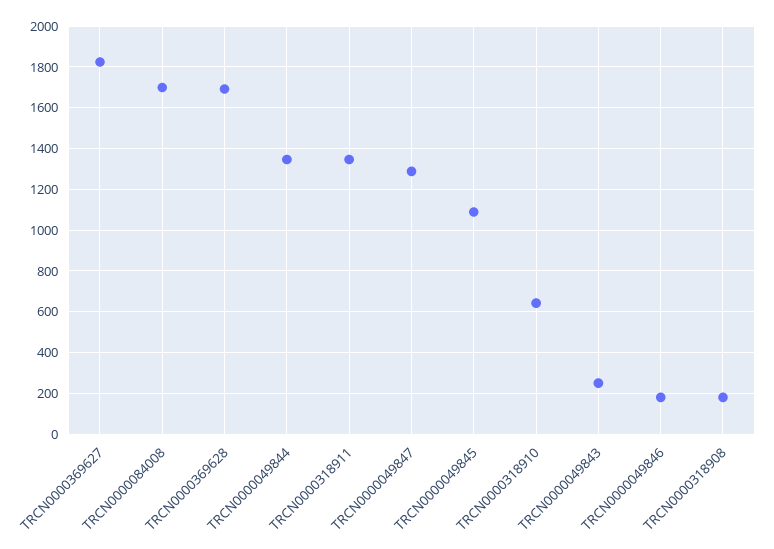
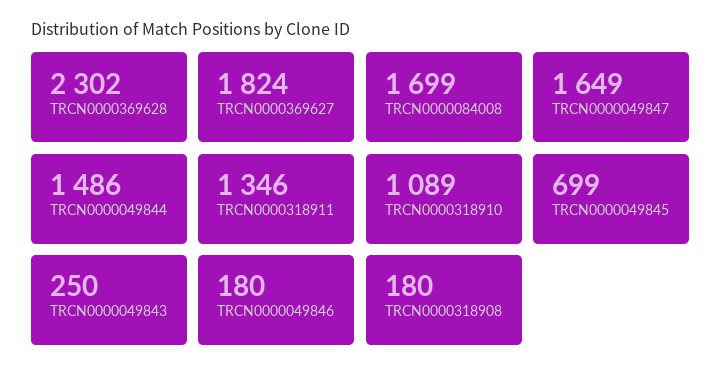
  {
    "TRCN0000369627": 1824,
    "TRCN0000084008": 1699,
-   "TRCN0000369628": 1700,
+   "TRCN0000369628": 2302,
-   "TRCN0000049844": 1350,
+   "TRCN0000049844": 1486,
    "TRCN0000318911": 1346,
-   "TRCN0000049847": 1300,
+   "TRCN0000049847": 1649,
-   "TRCN0000049845": 1100,
+   "TRCN0000049845": 699,
-   "TRCN0000318910": 650,
+   "TRCN0000318910": 1089,
    "TRCN0000049843": 250,
    "TRCN0000049846": 180,
    "TRCN0000318908": 180
  }

